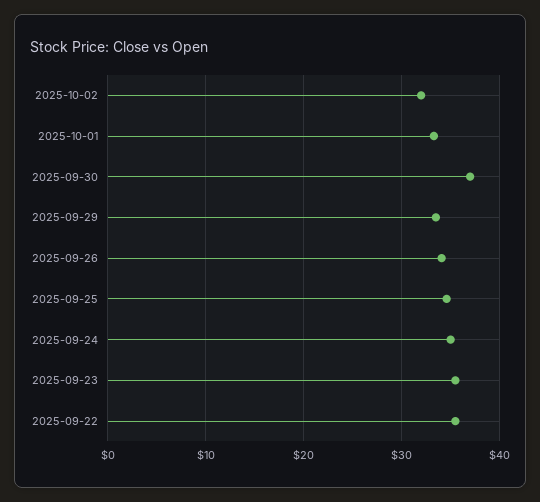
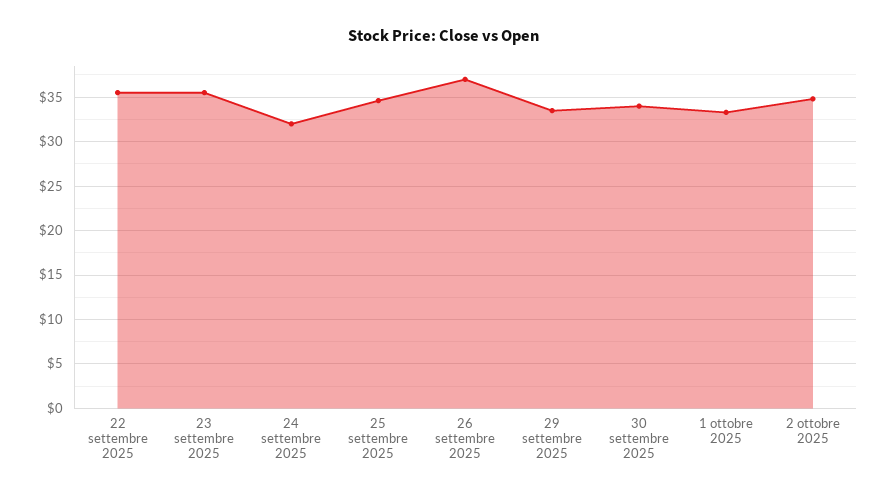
  {
-   "2025-10-02": 32,
+   "2025-10-02": 35,
    "2025-10-01": 33,
-   "2025-09-30": 37,
+   "2025-09-30": 34,
    "2025-09-29": 34,
-   "2025-09-26": 34,
+   "2025-09-26": 37,
    "2025-09-25": 35,
-   "2025-09-24": 35,
+   "2025-09-24": 32,
    "2025-09-23": 36,
    "2025-09-22": 36
  }

